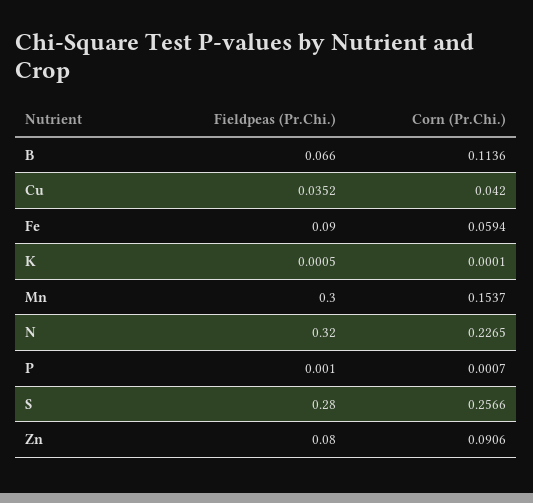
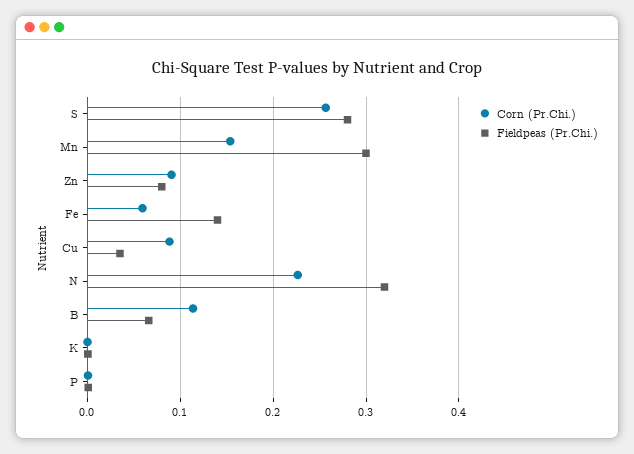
  {
    "Fieldpeas (Pr.Chi.)": {
      "B": 0.066,
      "Cu": 0.0352,
-     "Fe": 0.09,
+     "Fe": 0.14,
      "K": 0.0005,
      "Mn": 0.3,
      "N": 0.32,
      "P": 0.001,
      "S": 0.28,
      "Zn": 0.08
    },
    "Corn (Pr.Chi.)": {
      "B": 0.1136,
-     "Cu": 0.042,
+     "Cu": 0.09,
      "Fe": 0.0594,
      "K": 0.0001,
      "Mn": 0.1537,
      "N": 0.2265,
      "P": 0.0007,
      "S": 0.2566,
      "Zn": 0.0906
    }
  }

